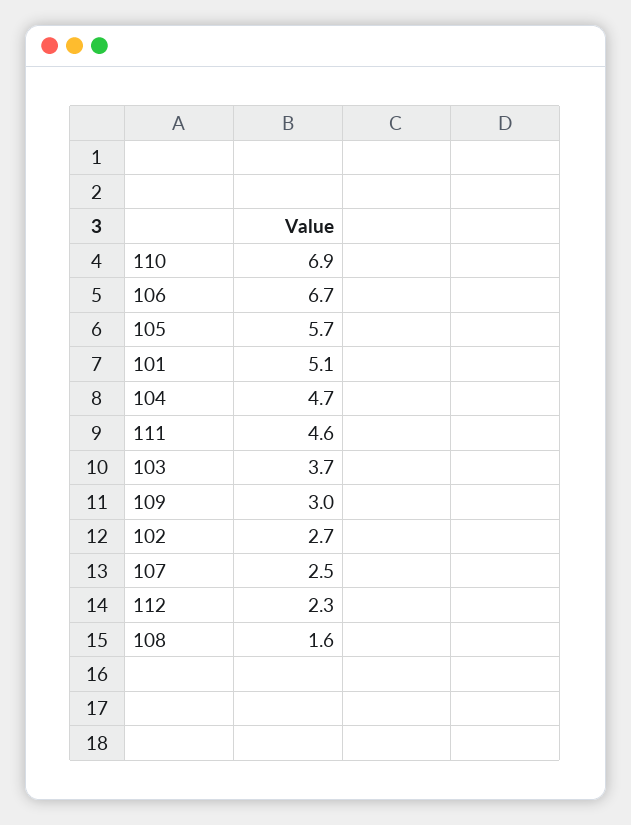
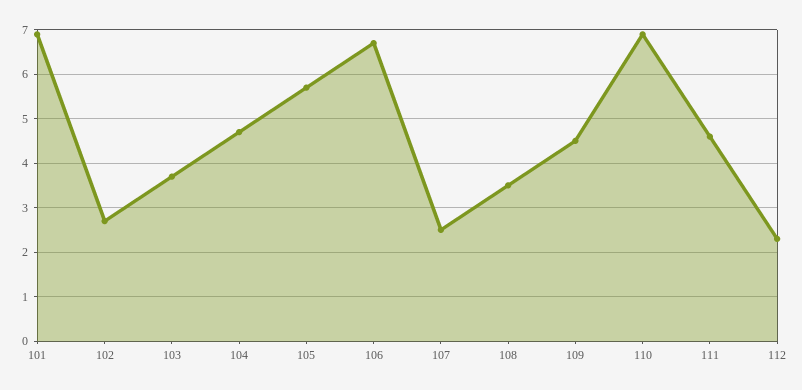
  {
    "110": 6.9,
    "106": 6.7,
    "105": 5.7,
-   "101": 5.1,
+   "101": 7,
    "104": 4.7,
    "111": 4.6,
    "103": 3.7,
-   "109": 3,
+   "109": 4.5,
    "102": 2.7,
    "107": 2.5,
    "112": 2.3,
-   "108": 1.6
+   "108": 3.5
  }

